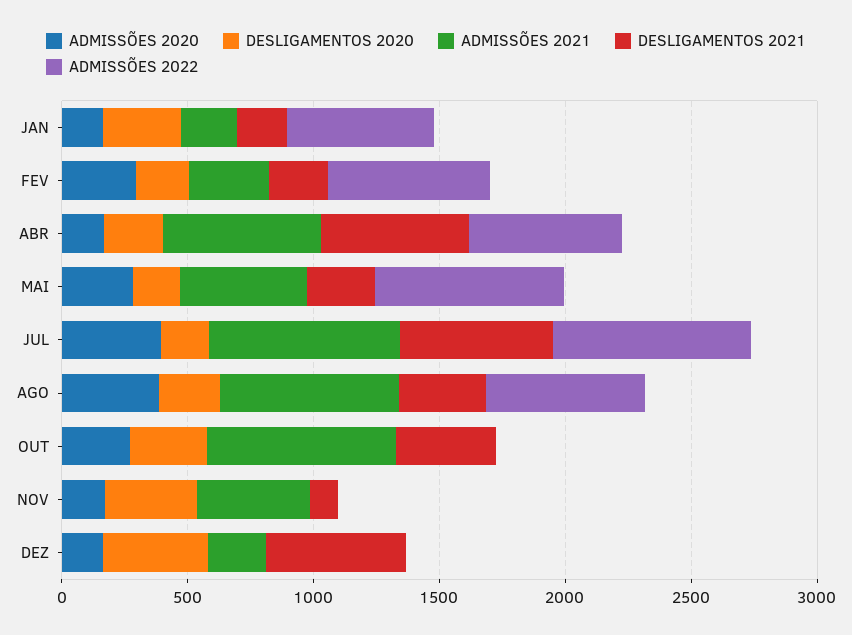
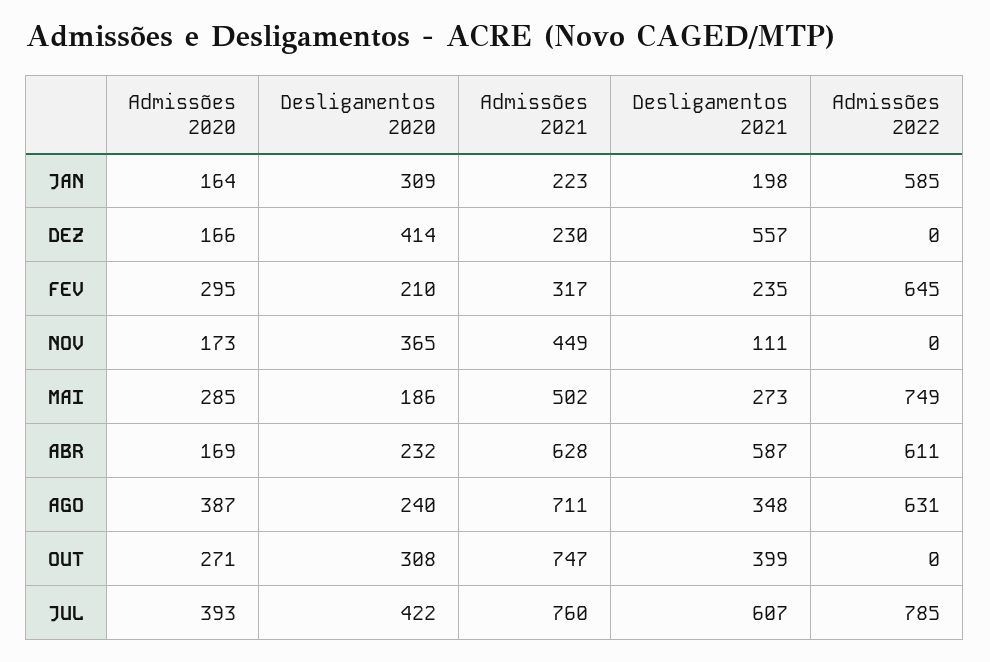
  {
    "ADMISSÕES 2020": {
      "JAN": 164,
      "FEV": 295,
      "ABR": 169,
      "MAI": 285,
      "JUL": 393,
      "AGO": 387,
      "OUT": 271,
      "NOV": 173,
      "DEZ": 166
    },
    "DESLIGAMENTOS 2020": {
      "JAN": 309,
      "FEV": 210,
      "ABR": 232,
      "MAI": 186,
-     "JUL": 200,
+     "JUL": 422,
      "AGO": 240,
      "OUT": 308,
      "NOV": 365,
      "DEZ": 414
    },
    "ADMISSÕES 2021": {
      "JAN": 223,
      "FEV": 317,
      "ABR": 628,
      "MAI": 502,
      "JUL": 760,
      "AGO": 711,
      "OUT": 747,
      "NOV": 449,
      "DEZ": 230
    },
    "DESLIGAMENTOS 2021": {
      "JAN": 198,
      "FEV": 235,
      "ABR": 587,
      "MAI": 273,
      "JUL": 607,
      "AGO": 348,
      "OUT": 399,
      "NOV": 111,
      "DEZ": 557
    },
    "ADMISSÕES 2022": {
      "JAN": 585,
      "FEV": 645,
      "ABR": 611,
      "MAI": 749,
      "JUL": 785,
      "AGO": 631,
      "OUT": 0,
      "NOV": 0,
      "DEZ": 0
    }
  }

